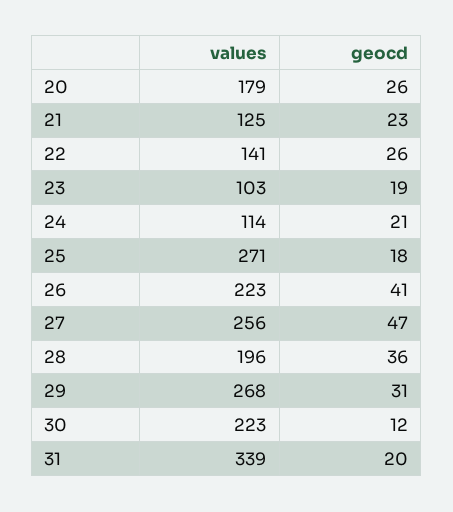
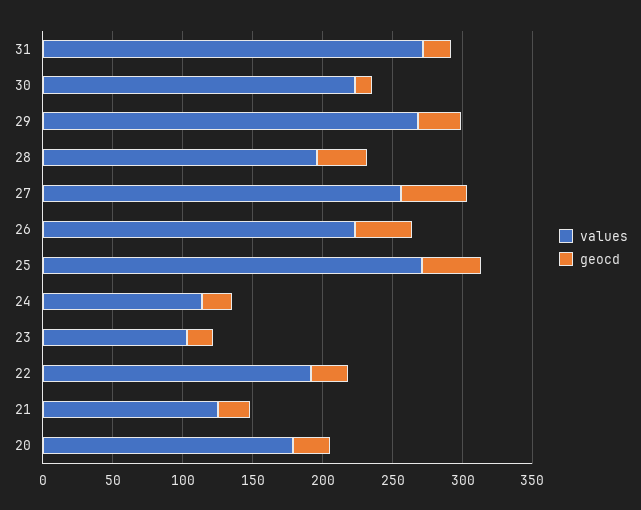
  {
    "values": {
      "20": 179,
      "21": 125,
-     "22": 141,
+     "22": 190,
      "23": 103,
      "24": 114,
      "25": 271,
      "26": 223,
      "27": 256,
      "28": 196,
      "29": 268,
      "30": 223,
-     "31": 339
+     "31": 270
    },
    "geocd": {
      "20": 26,
      "21": 23,
      "22": 26,
      "23": 19,
      "24": 21,
-     "25": 18,
+     "25": 40,
      "26": 41,
      "27": 47,
      "28": 36,
      "29": 31,
      "30": 12,
      "31": 20
    }
  }

